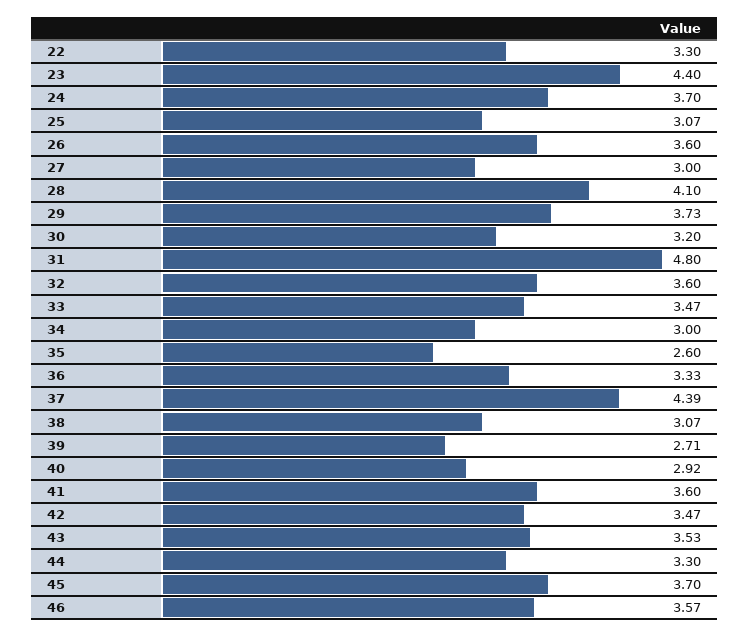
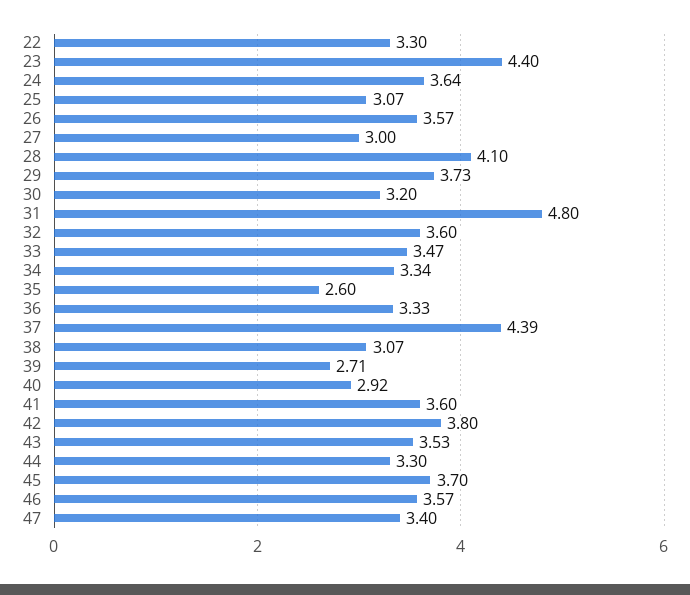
  {
    "22": 3.3,
    "23": 4.4,
-   "24": 3.7,
+   "24": 3.64,
    "25": 3.07,
-   "26": 3.6,
+   "26": 3.57,
    "27": 3,
    "28": 4.1,
    "29": 3.73,
    "30": 3.2,
    "31": 4.8,
    "32": 3.6,
    "33": 3.47,
-   "34": 3,
+   "34": 3.34,
    "35": 2.6,
    "36": 3.33,
    "37": 4.39,
    "38": 3.07,
    "39": 2.71,
    "40": 2.92,
    "41": 3.6,
-   "42": 3.47,
+   "42": 3.8,
    "43": 3.53,
    "44": 3.3,
    "45": 3.7,
-   "46": 3.57
+   "46": 3.57,
+   "47": 3.4
  }

